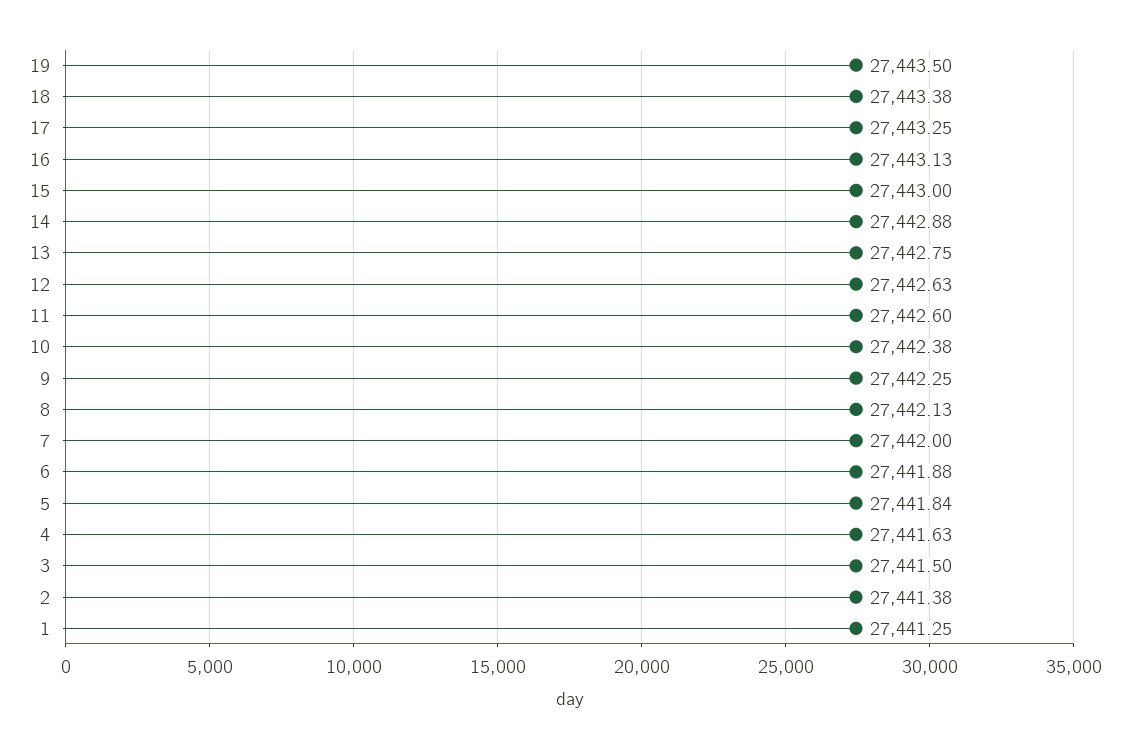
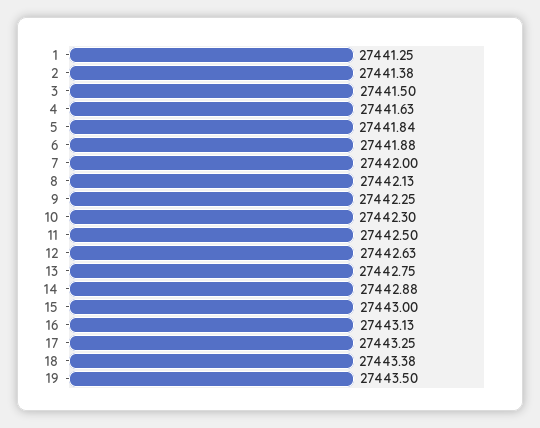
  {
    "19": 27443.5,
    "18": 27443.38,
    "17": 27443.25,
    "16": 27443.13,
    "15": 27443,
    "14": 27442.88,
    "13": 27442.75,
    "12": 27442.63,
-   "11": 27442.6,
+   "11": 27442.5,
-   "10": 27442.38,
+   "10": 27442.3,
    "9": 27442.25,
    "8": 27442.13,
    "7": 27442,
    "6": 27441.88,
    "5": 27441.84,
    "4": 27441.63,
    "3": 27441.5,
    "2": 27441.38,
    "1": 27441.25
  }

